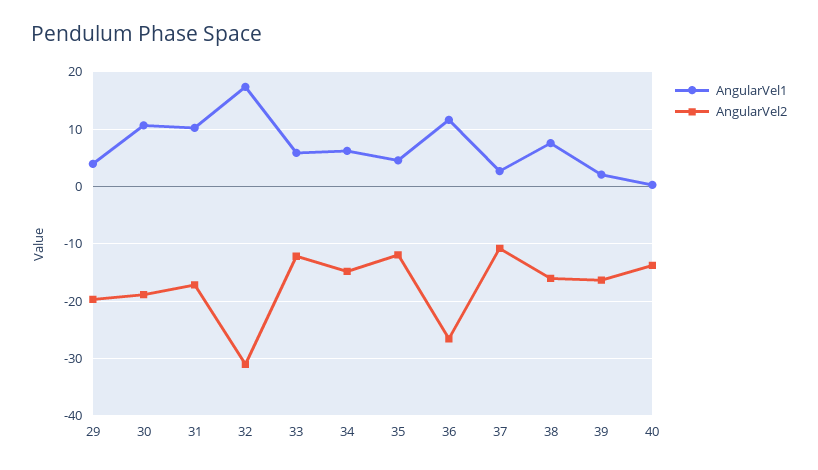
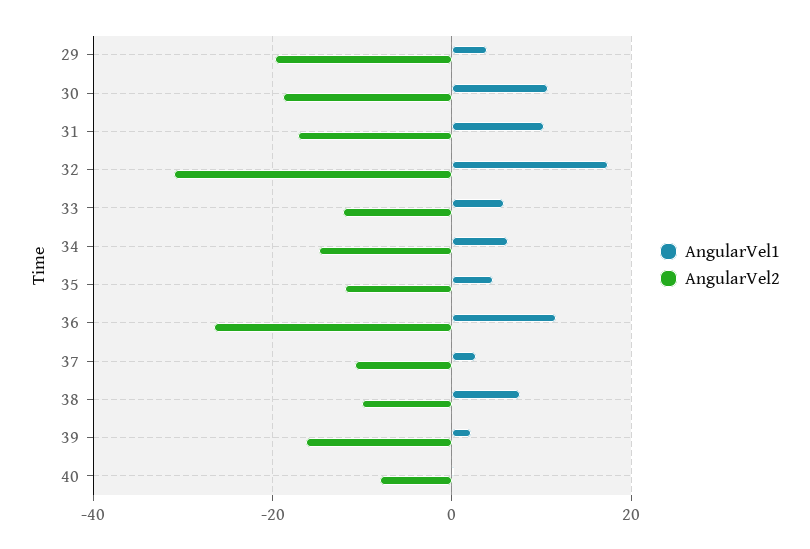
  {
    "AngularVel1": {
      "29": 4,
      "30": 10,
      "31": 10,
      "32": 18,
      "33": 6,
      "34": 6,
      "35": 4,
      "36": 12,
      "37": 2,
      "38": 8,
      "39": 2,
      "40": 0
    },
    "AngularVel2": {
      "29": -20,
      "30": -18,
      "31": -18,
      "32": -32,
      "33": -12,
      "34": -14,
      "35": -12,
      "36": -26,
      "37": -10,
-     "38": -16,
+     "38": -10,
      "39": -16,
-     "40": -14
+     "40": -8
    }
  }

